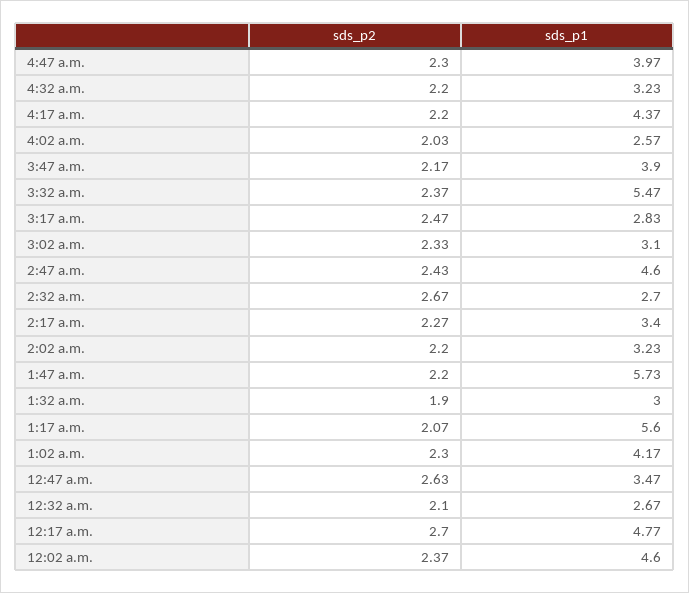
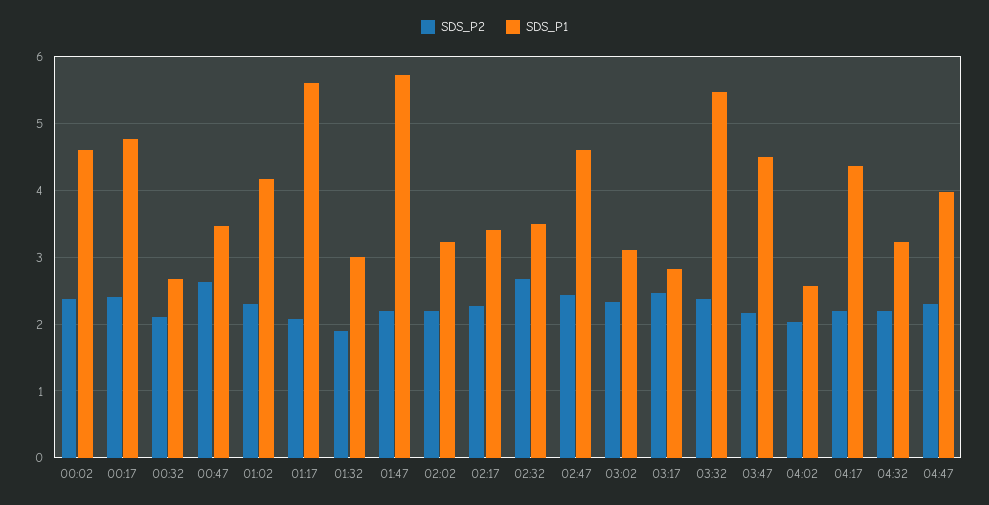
  {
    "sds_p2": {
      "4:47 a.m.": 2.3,
      "4:32 a.m.": 2.2,
      "4:17 a.m.": 2.2,
      "4:02 a.m.": 2.03,
      "3:47 a.m.": 2.17,
      "3:32 a.m.": 2.37,
      "3:17 a.m.": 2.47,
      "3:02 a.m.": 2.33,
      "2:47 a.m.": 2.43,
      "2:32 a.m.": 2.67,
      "2:17 a.m.": 2.27,
      "2:02 a.m.": 2.2,
      "1:47 a.m.": 2.2,
      "1:32 a.m.": 1.9,
      "1:17 a.m.": 2.07,
      "1:02 a.m.": 2.3,
      "12:47 a.m.": 2.63,
      "12:32 a.m.": 2.1,
-     "12:17 a.m.": 2.7,
+     "12:17 a.m.": 2.4,
      "12:02 a.m.": 2.37
    },
    "sds_p1": {
      "4:47 a.m.": 3.97,
      "4:32 a.m.": 3.23,
      "4:17 a.m.": 4.37,
      "4:02 a.m.": 2.57,
-     "3:47 a.m.": 3.9,
+     "3:47 a.m.": 4.5,
      "3:32 a.m.": 5.47,
      "3:17 a.m.": 2.83,
      "3:02 a.m.": 3.1,
      "2:47 a.m.": 4.6,
-     "2:32 a.m.": 2.7,
+     "2:32 a.m.": 3.5,
      "2:17 a.m.": 3.4,
      "2:02 a.m.": 3.23,
      "1:47 a.m.": 5.73,
      "1:32 a.m.": 3,
      "1:17 a.m.": 5.6,
      "1:02 a.m.": 4.17,
      "12:47 a.m.": 3.47,
      "12:32 a.m.": 2.67,
      "12:17 a.m.": 4.77,
      "12:02 a.m.": 4.6
    }
  }

